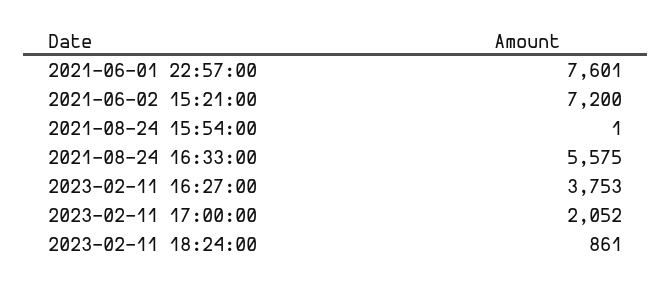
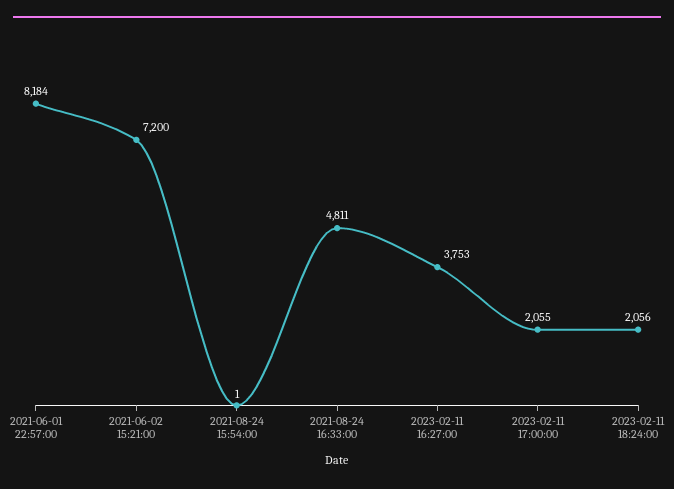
  {
-   "2021-06-01 22:57:00": 7601,
+   "2021-06-01 22:57:00": 8184,
    "2021-06-02 15:21:00": 7200,
    "2021-08-24 15:54:00": 1,
-   "2021-08-24 16:33:00": 5575,
+   "2021-08-24 16:33:00": 4811,
    "2023-02-11 16:27:00": 3753,
-   "2023-02-11 17:00:00": 2052,
+   "2023-02-11 17:00:00": 2055,
-   "2023-02-11 18:24:00": 861
+   "2023-02-11 18:24:00": 2056
  }

